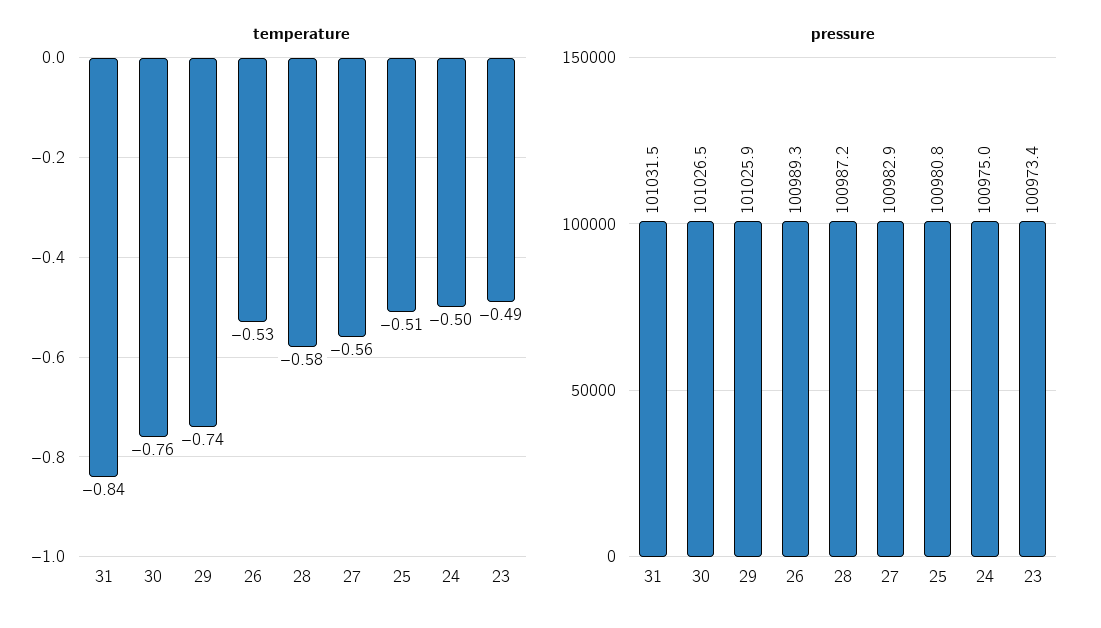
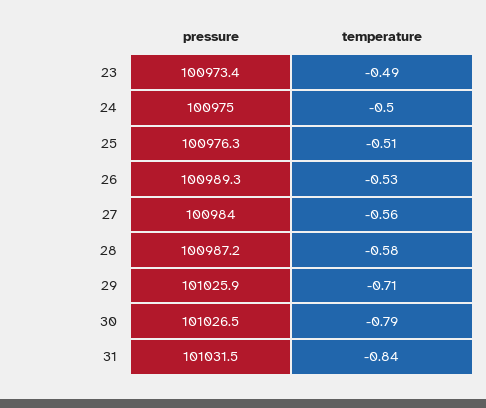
  {
    "temperature": {
      "31": -0.84,
-     "30": -0.76,
+     "30": -0.79,
-     "29": -0.74,
+     "29": -0.71,
      "26": -0.53,
      "28": -0.58,
      "27": -0.56,
      "25": -0.51,
      "24": -0.5,
      "23": -0.49
    },
    "pressure": {
      "31": 101031.5,
      "30": 101026.5,
      "29": 101025.9,
      "26": 100989.3,
      "28": 100987.2,
-     "27": 100982.9,
+     "27": 100984,
-     "25": 100980.8,
+     "25": 100976.3,
      "24": 100975,
      "23": 100973.4
    }
  }

